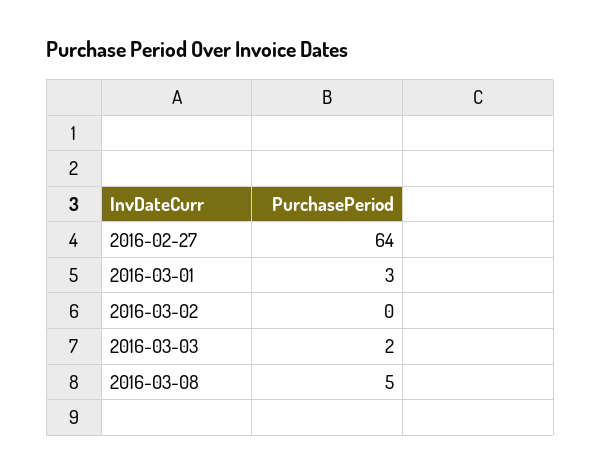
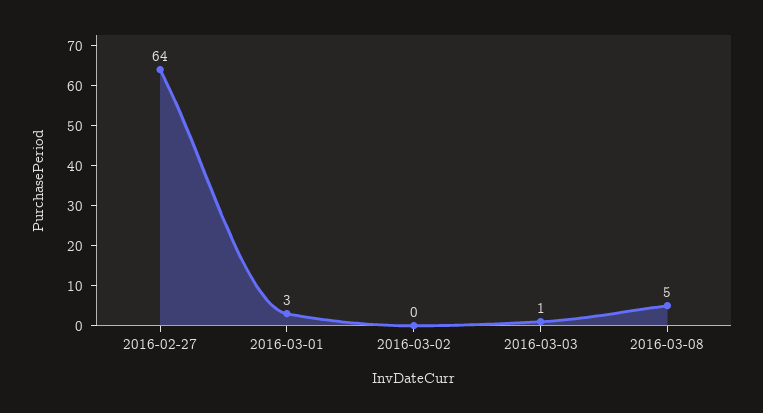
  {
    "2016-02-27": 64,
    "2016-03-01": 3,
    "2016-03-02": 0,
-   "2016-03-03": 2,
+   "2016-03-03": 1,
    "2016-03-08": 5
  }

